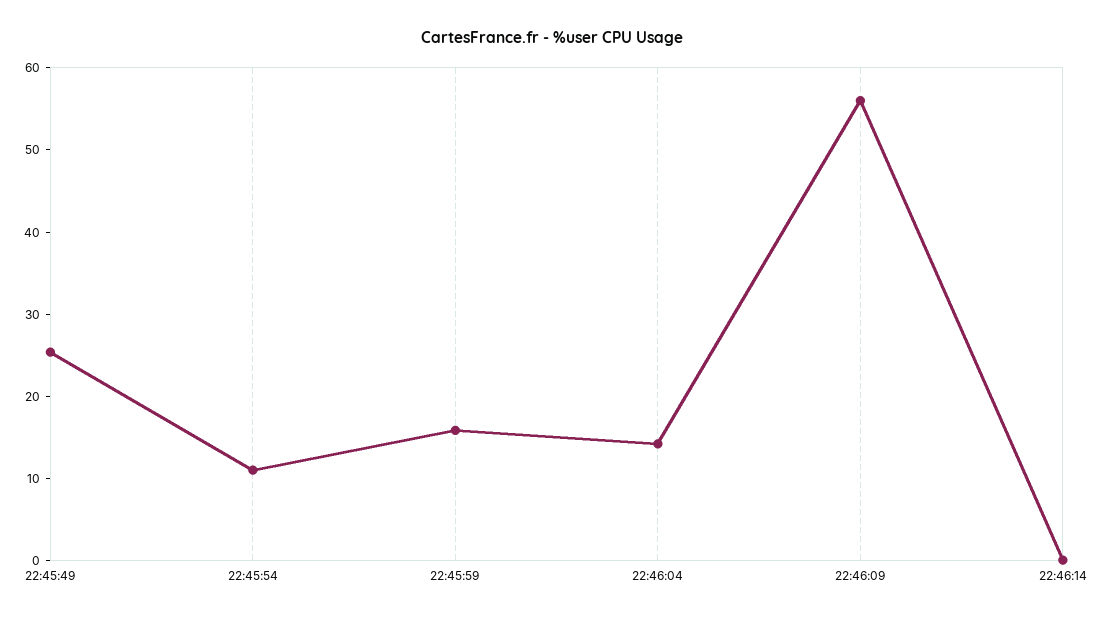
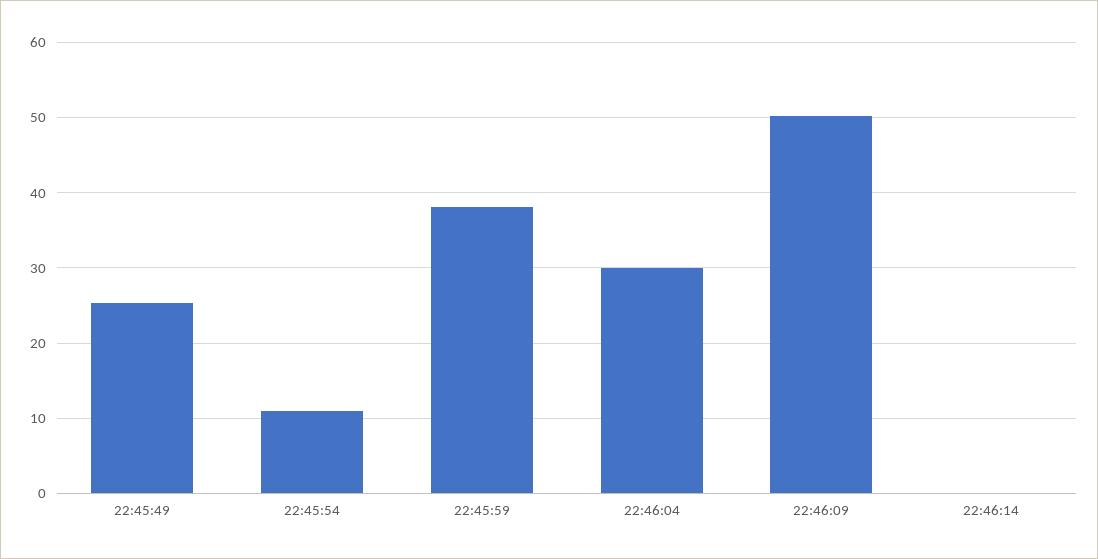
  {
    "22:45:49": 25,
    "22:45:54": 11,
-   "22:45:59": 16,
+   "22:45:59": 38,
-   "22:46:04": 14,
+   "22:46:04": 30,
-   "22:46:09": 56,
+   "22:46:09": 50,
    "22:46:14": 0
  }

